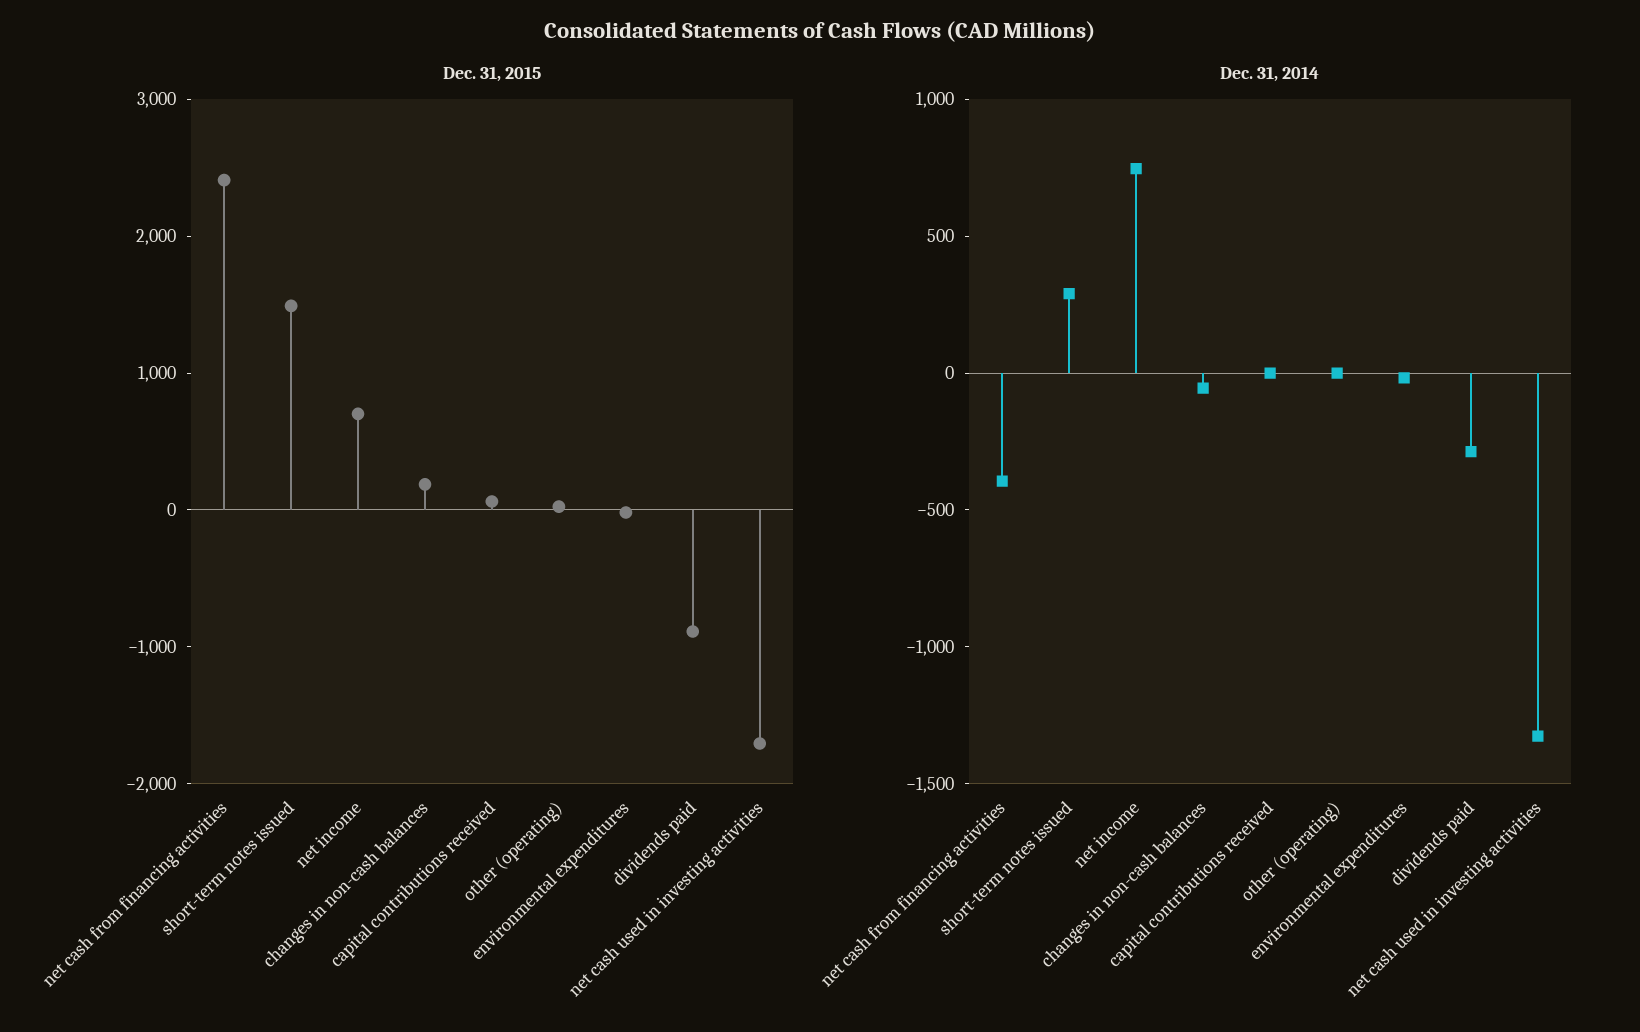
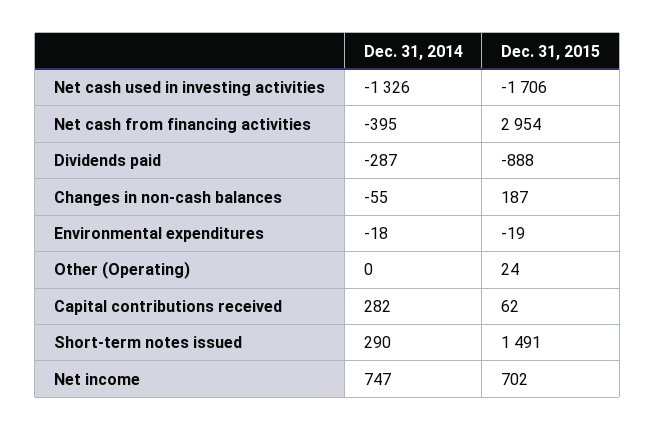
  {
    "Dec. 31, 2015": {
-     "net cash from financing activities": 2400,
+     "net cash from financing activities": 2954,
      "short-term notes issued": 1491,
      "net income": 702,
      "changes in non-cash balances": 187,
      "capital contributions received": 62,
      "other (operating)": 24,
      "environmental expenditures": -19,
      "dividends paid": -888,
      "net cash used in investing activities": -1706
    },
    "Dec. 31, 2014": {
      "net cash from financing activities": -395,
      "short-term notes issued": 290,
      "net income": 747,
      "changes in non-cash balances": -55,
-     "capital contributions received": 0,
+     "capital contributions received": 282,
      "other (operating)": 0,
      "environmental expenditures": -18,
      "dividends paid": -287,
      "net cash used in investing activities": -1326
    }
  }

